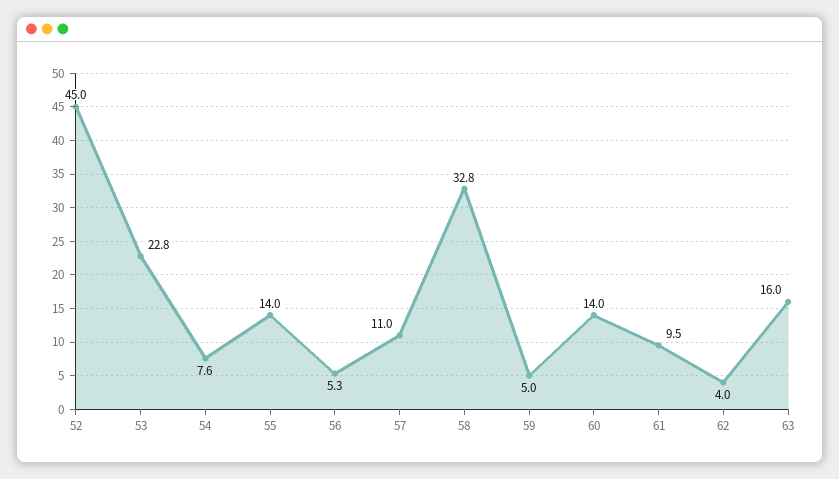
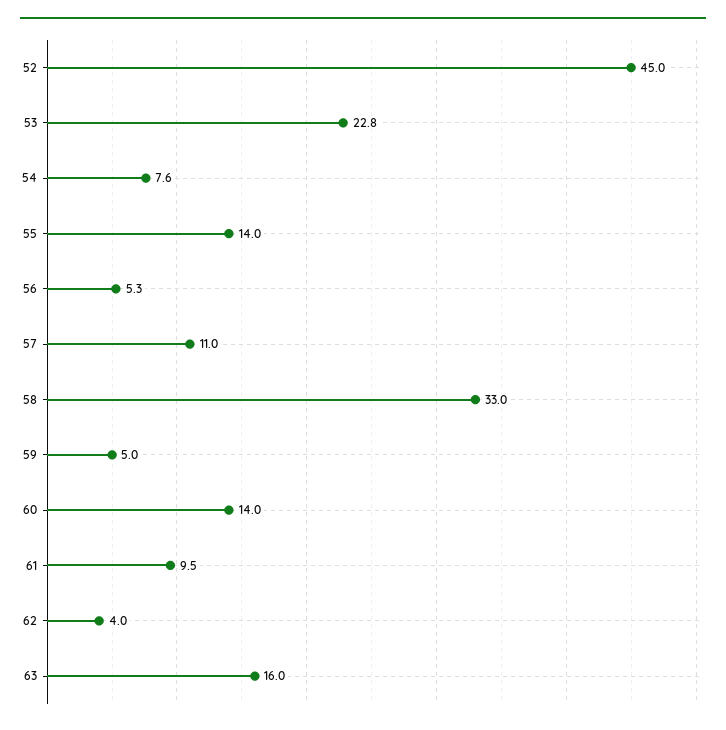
  {
    "52": 45,
    "53": 22.8,
    "54": 7.6,
    "55": 14,
    "56": 5.3,
    "57": 11,
-   "58": 32.8,
+   "58": 33,
    "59": 5,
    "60": 14,
    "61": 9.5,
    "62": 4,
    "63": 16
  }

